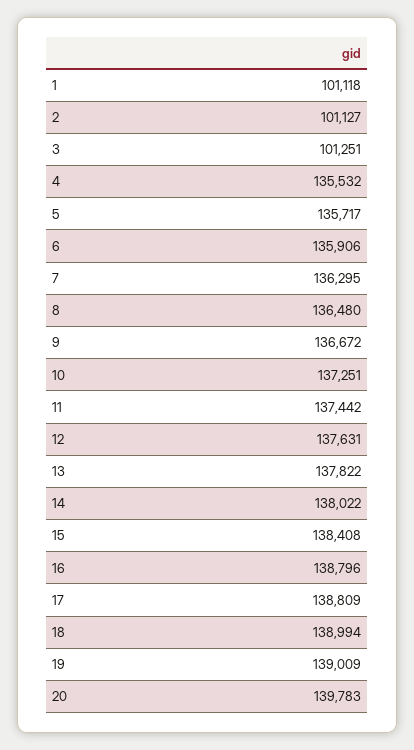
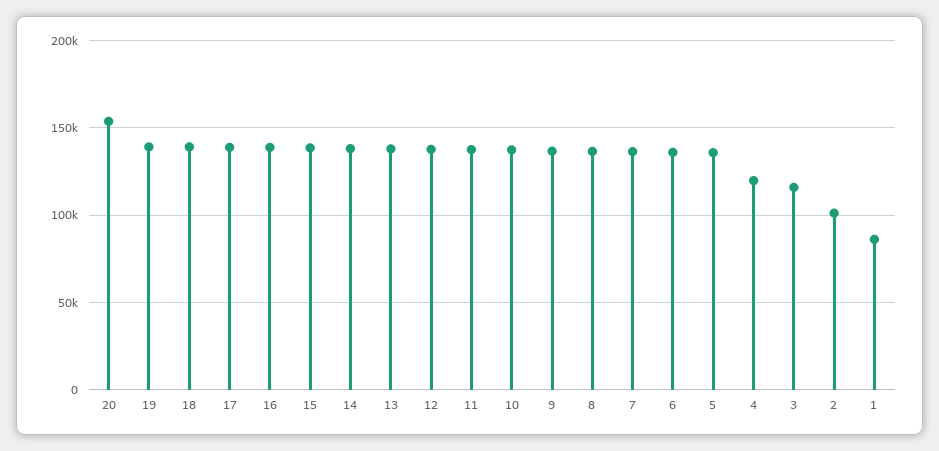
  {
-   "1": 101118,
+   "1": 85000,
    "2": 101127,
-   "3": 101251,
+   "3": 115000,
-   "4": 135532,
+   "4": 120000,
    "5": 135717,
    "6": 135906,
    "7": 136295,
    "8": 136480,
    "9": 136672,
    "10": 137251,
    "11": 137442,
    "12": 137631,
    "13": 137822,
    "14": 138022,
    "15": 138408,
    "16": 138796,
    "17": 138809,
    "18": 138994,
    "19": 139009,
-   "20": 139783
+   "20": 155000
  }

